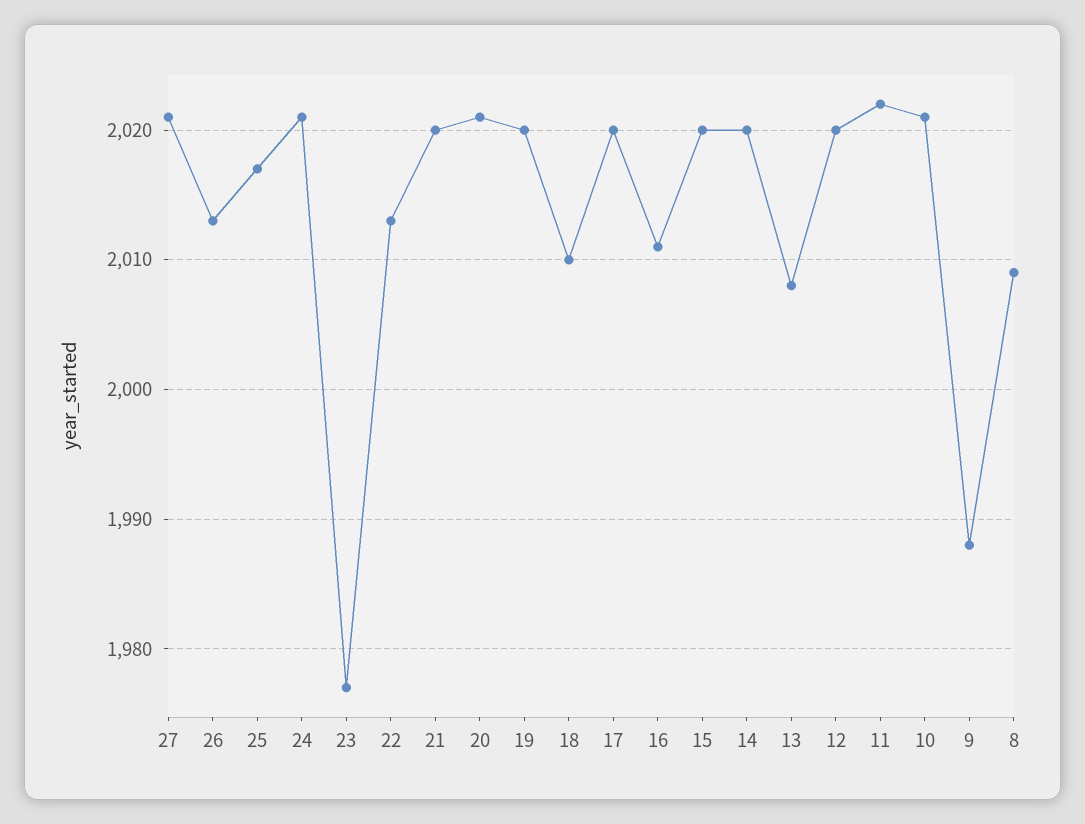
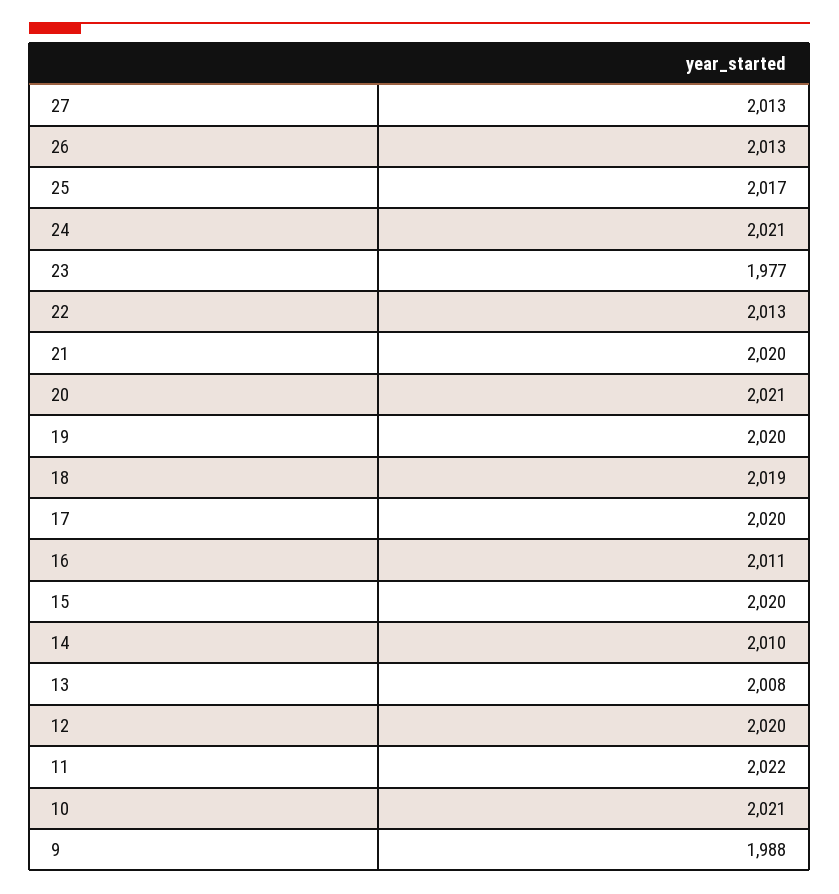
  {
-   "27": 2021,
+   "27": 2013,
    "26": 2013,
    "25": 2017,
    "24": 2021,
    "23": 1977,
    "22": 2013,
    "21": 2020,
    "20": 2021,
    "19": 2020,
-   "18": 2010,
+   "18": 2019,
    "17": 2020,
    "16": 2011,
    "15": 2020,
-   "14": 2020,
+   "14": 2010,
    "13": 2008,
    "12": 2020,
    "11": 2022,
    "10": 2021,
-   "9": 1988,
+   "9": 1988
-   "8": 2009
  }

